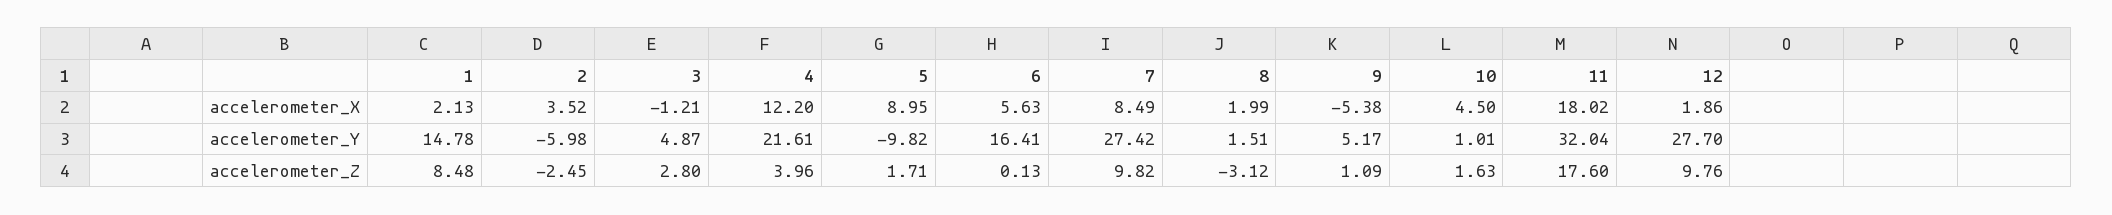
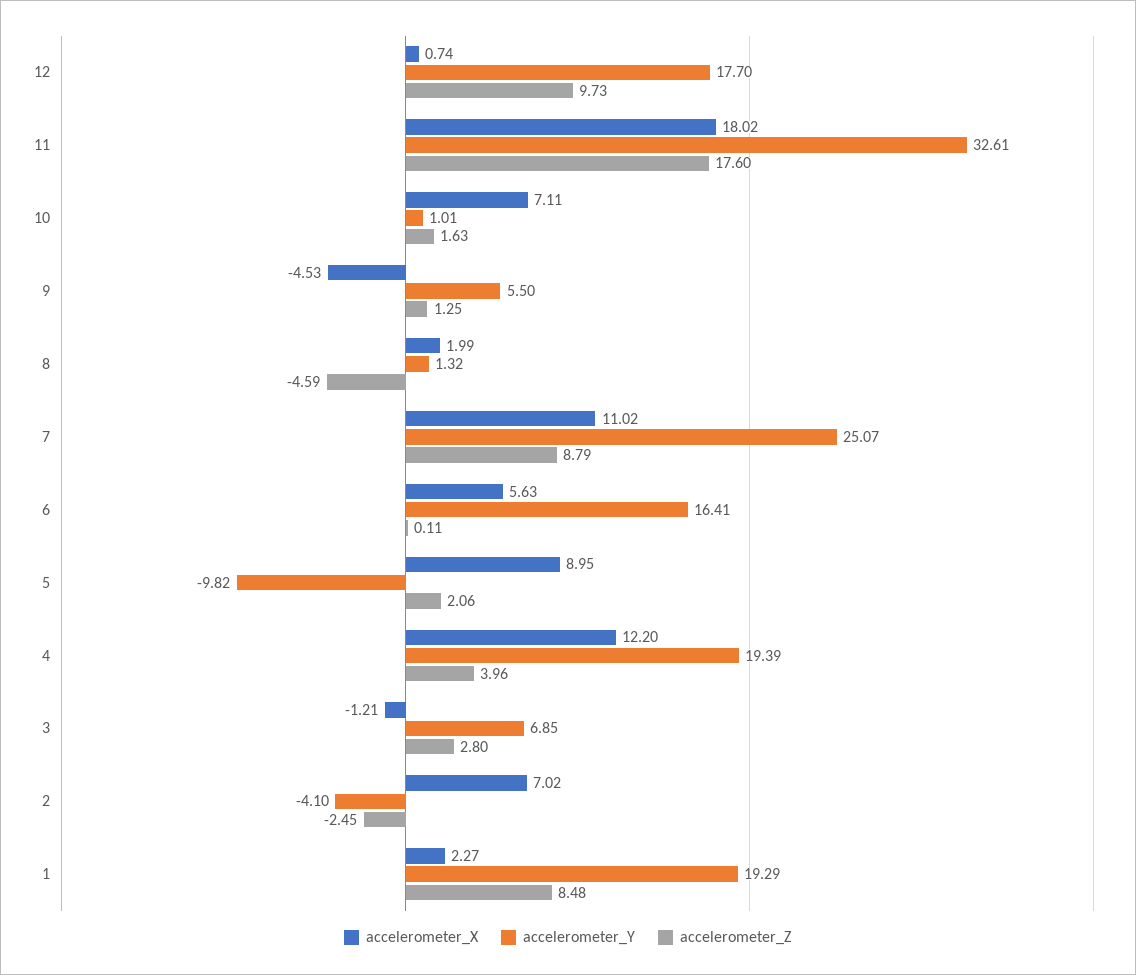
  {
    "accelerometer_X": {
-     "1": 2.13,
+     "1": 2.27,
-     "2": 3.52,
+     "2": 7.02,
      "3": -1.21,
      "4": 12.2,
      "5": 8.95,
      "6": 5.63,
-     "7": 8.49,
+     "7": 11.02,
      "8": 1.99,
-     "9": -5.38,
+     "9": -4.53,
-     "10": 4.5,
+     "10": 7.11,
      "11": 18.02,
-     "12": 1.86
+     "12": 0.74
    },
    "accelerometer_Y": {
-     "1": 14.78,
+     "1": 19.29,
-     "2": -5.98,
+     "2": -4.1,
-     "3": 4.87,
+     "3": 6.85,
-     "4": 21.61,
+     "4": 19.39,
      "5": -9.82,
      "6": 16.41,
-     "7": 27.42,
+     "7": 25.07,
-     "8": 1.51,
+     "8": 1.32,
-     "9": 5.17,
+     "9": 5.5,
      "10": 1.01,
-     "11": 32.04,
+     "11": 32.61,
-     "12": 27.7
+     "12": 17.7
    },
    "accelerometer_Z": {
      "1": 8.48,
      "2": -2.45,
      "3": 2.8,
      "4": 3.96,
-     "5": 1.71,
+     "5": 2.06,
-     "6": 0.13,
+     "6": 0.11,
-     "7": 9.82,
+     "7": 8.79,
-     "8": -3.12,
+     "8": -4.59,
-     "9": 1.09,
+     "9": 1.25,
      "10": 1.63,
      "11": 17.6,
-     "12": 9.76
+     "12": 9.73
    }
  }

